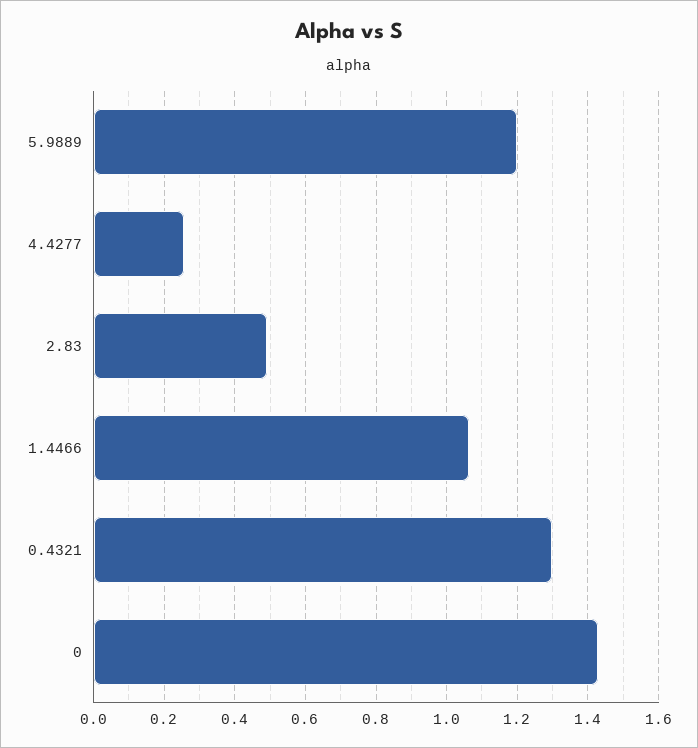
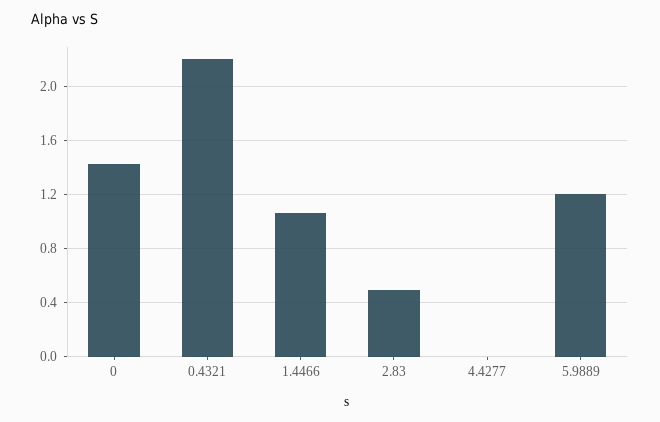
  {
    "5.9889": 1.2,
-   "4.4277": 0.26,
+   "4.4277": 0,
    "2.83": 0.5,
    "1.4466": 1.06,
-   "0.4321": 1.3,
+   "0.4321": 2.2,
    "0": 1.42
  }

